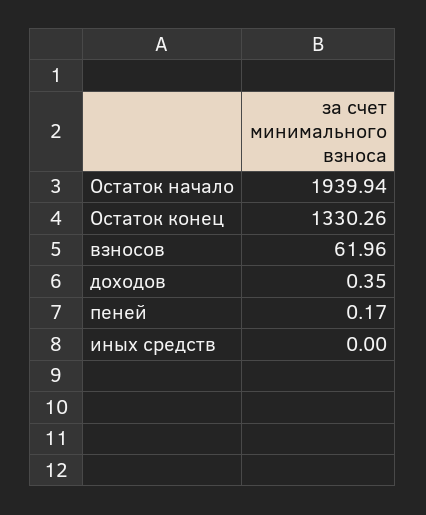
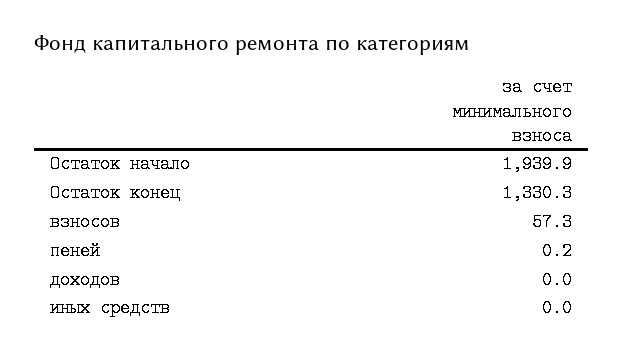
  {
    "Остаток начало": 1939.94,
    "Остаток конец": 1330.26,
-   "взносов": 61.96,
+   "взносов": 57.3,
-   "доходов": 0.35,
+   "доходов": 0,
    "пеней": 0.17,
    "иных средств": 0
  }

